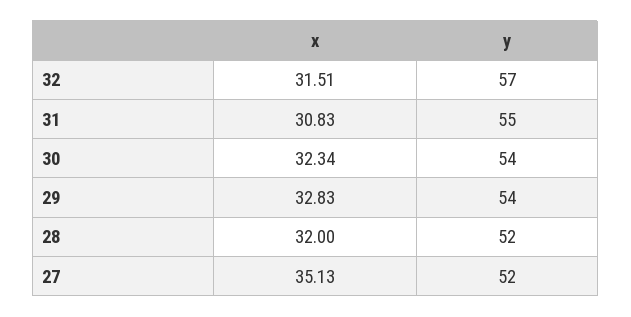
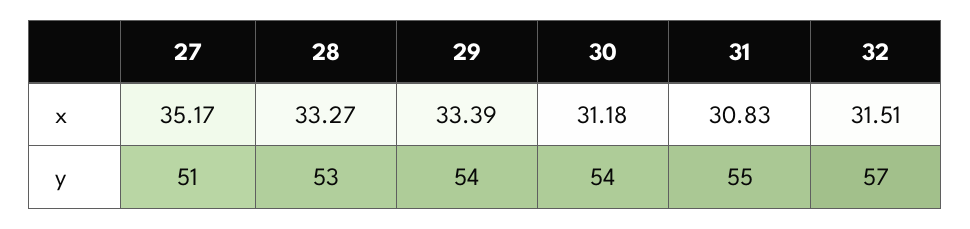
  {
    "x": {
      "32": 31.51,
      "31": 30.83,
-     "30": 32.34,
+     "30": 31.18,
-     "29": 32.83,
+     "29": 33.39,
-     "28": 32,
+     "28": 33.27,
-     "27": 35.13
+     "27": 35.17
    },
    "y": {
      "32": 57,
      "31": 55,
      "30": 54,
      "29": 54,
-     "28": 52,
+     "28": 53,
-     "27": 52
+     "27": 51
    }
  }

